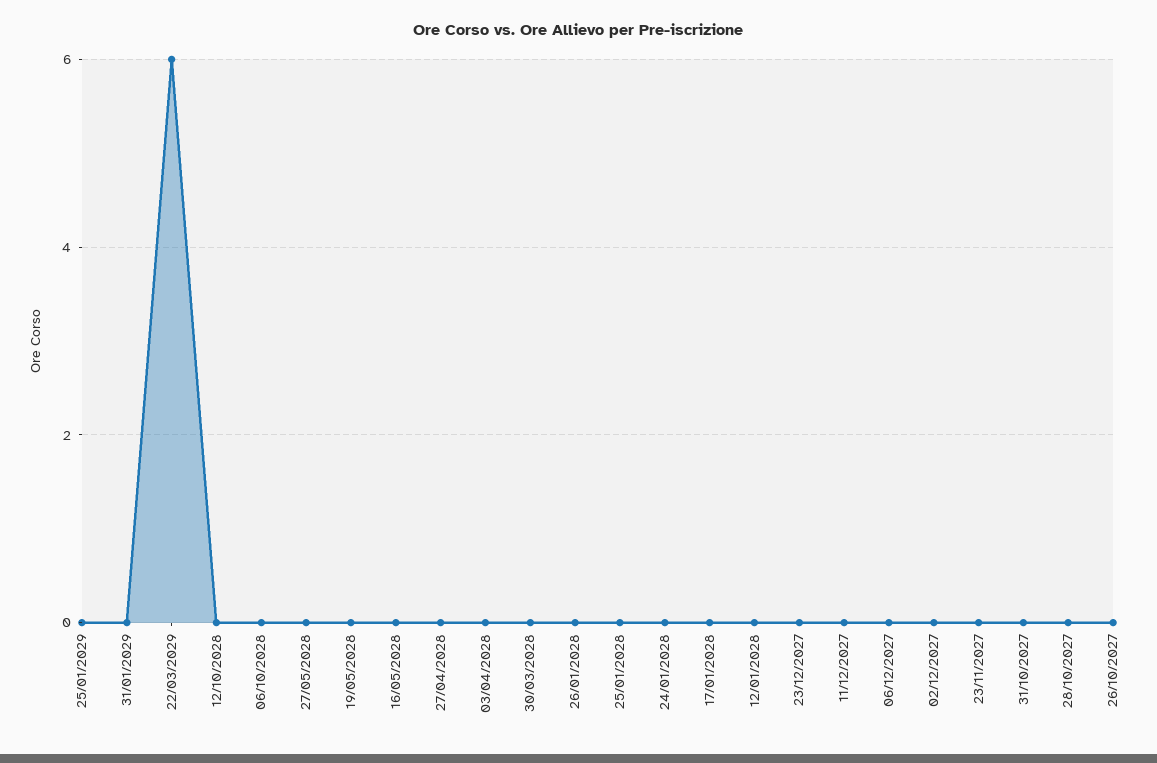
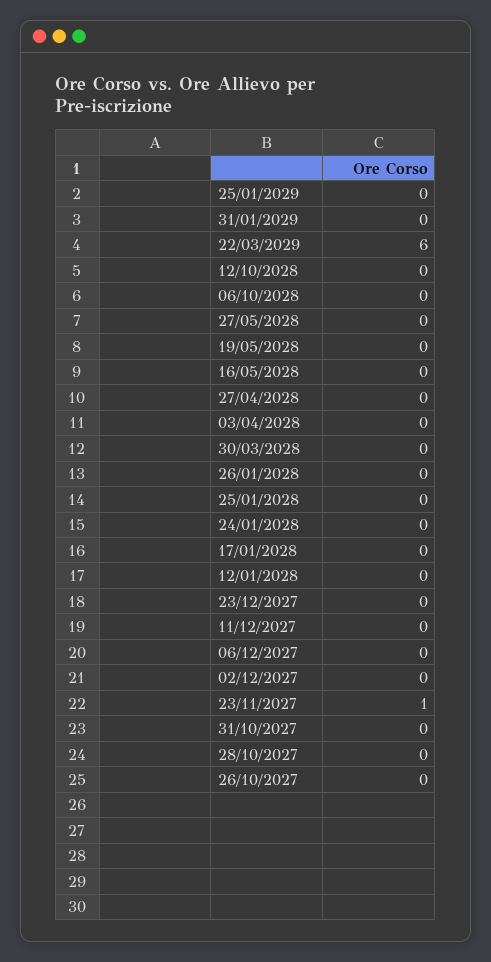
  {
    "25/01/2029": 0,
    "31/01/2029": 0,
    "22/03/2029": 6,
    "12/10/2028": 0,
    "06/10/2028": 0,
    "27/05/2028": 0,
    "19/05/2028": 0,
    "16/05/2028": 0,
    "27/04/2028": 0,
    "03/04/2028": 0,
    "30/03/2028": 0,
    "26/01/2028": 0,
    "25/01/2028": 0,
    "24/01/2028": 0,
    "17/01/2028": 0,
    "12/01/2028": 0,
    "23/12/2027": 0,
    "11/12/2027": 0,
    "06/12/2027": 0,
    "02/12/2027": 0,
-   "23/11/2027": 0,
+   "23/11/2027": 1,
    "31/10/2027": 0,
    "28/10/2027": 0,
    "26/10/2027": 0
  }

